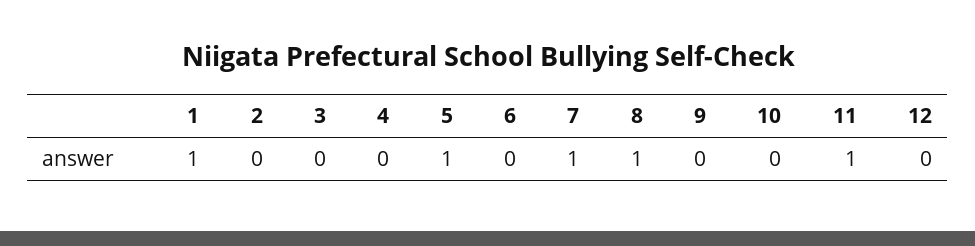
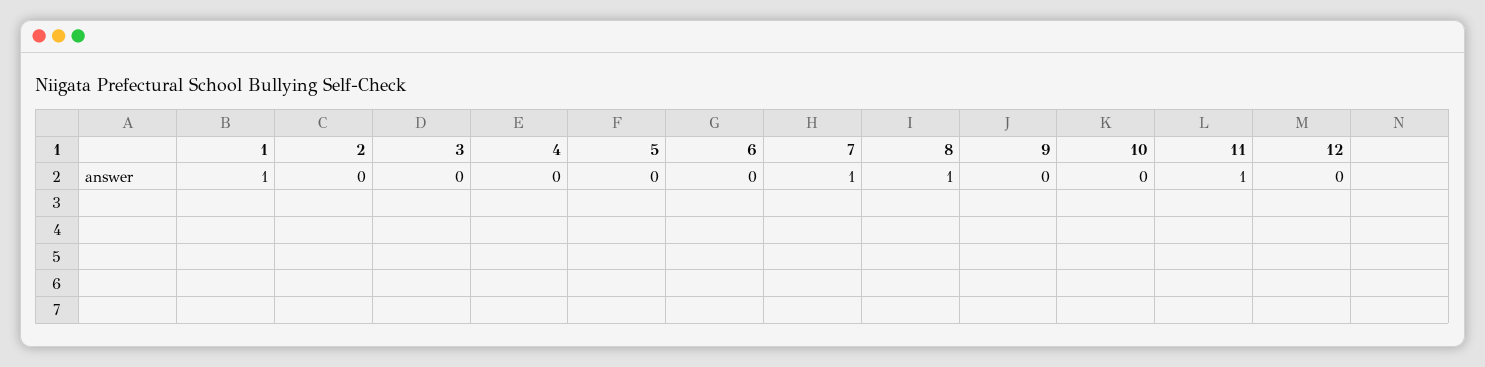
  {
    "1": 1,
    "2": 0,
    "3": 0,
    "4": 0,
-   "5": 1,
+   "5": 0,
    "6": 0,
    "7": 1,
    "8": 1,
    "9": 0,
    "10": 0,
    "11": 1,
    "12": 0
  }

